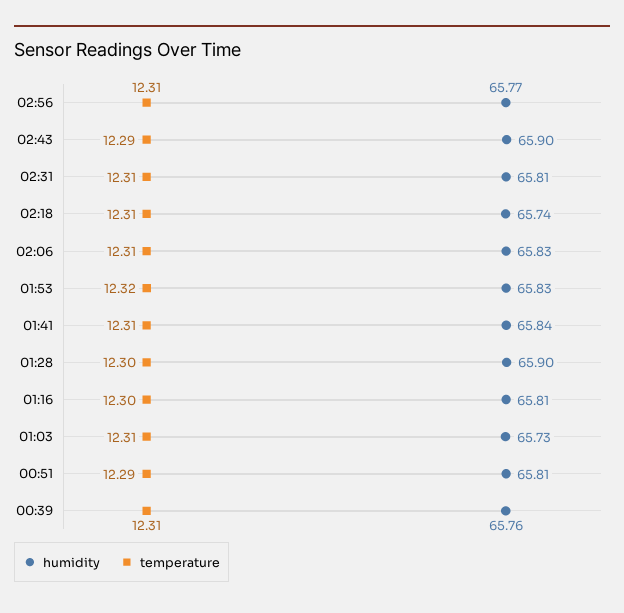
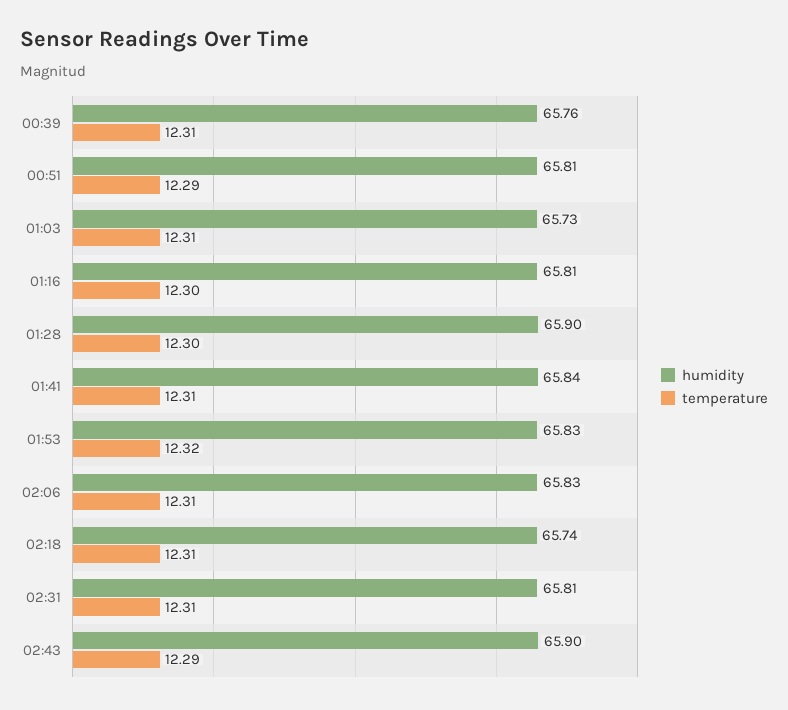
  {
    "humidity": {
-     "02:56": 65.77,
      "02:43": 65.9,
      "02:31": 65.81,
      "02:18": 65.74,
      "02:06": 65.83,
      "01:53": 65.83,
      "01:41": 65.84,
      "01:28": 65.9,
      "01:16": 65.81,
      "01:03": 65.73,
      "00:51": 65.81,
      "00:39": 65.76
    },
    "temperature": {
-     "02:56": 12.31,
      "02:43": 12.29,
      "02:31": 12.31,
      "02:18": 12.31,
      "02:06": 12.31,
      "01:53": 12.32,
      "01:41": 12.31,
      "01:28": 12.3,
      "01:16": 12.3,
      "01:03": 12.31,
      "00:51": 12.29,
      "00:39": 12.31
    }
  }

